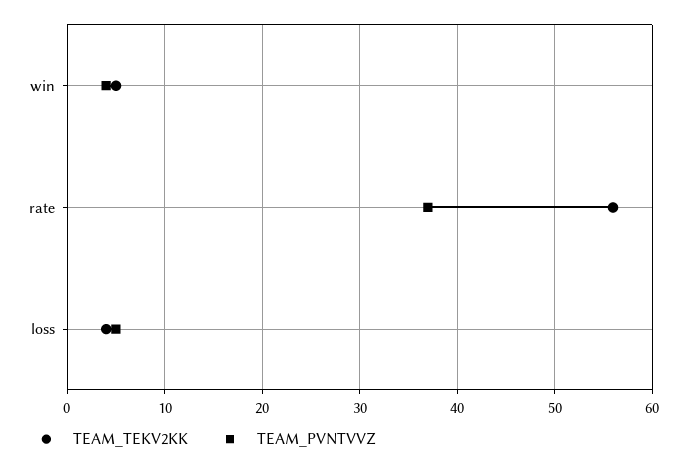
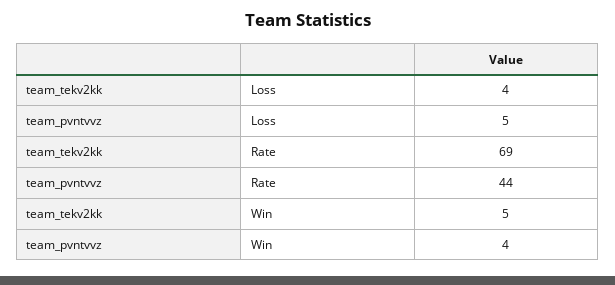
  {
    "TEAM_TEKV2KK": {
      "win": 5,
-     "rate": 56,
+     "rate": 69,
      "loss": 4
    },
    "TEAM_PVNTVVZ": {
      "win": 4,
-     "rate": 37,
+     "rate": 44,
      "loss": 5
    }
  }

